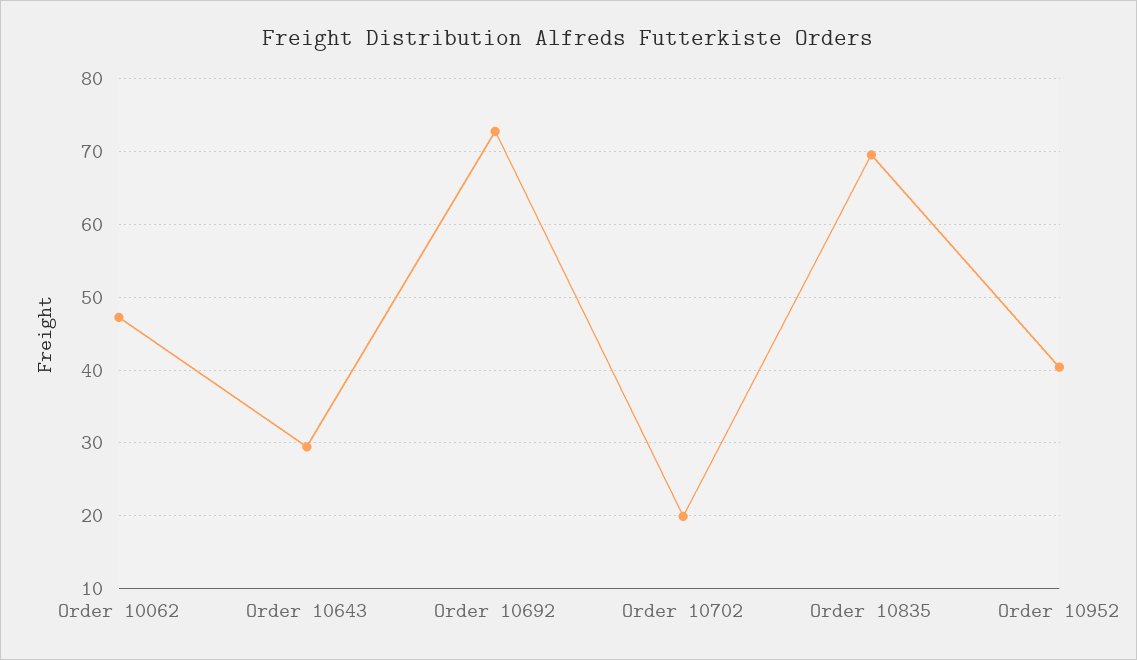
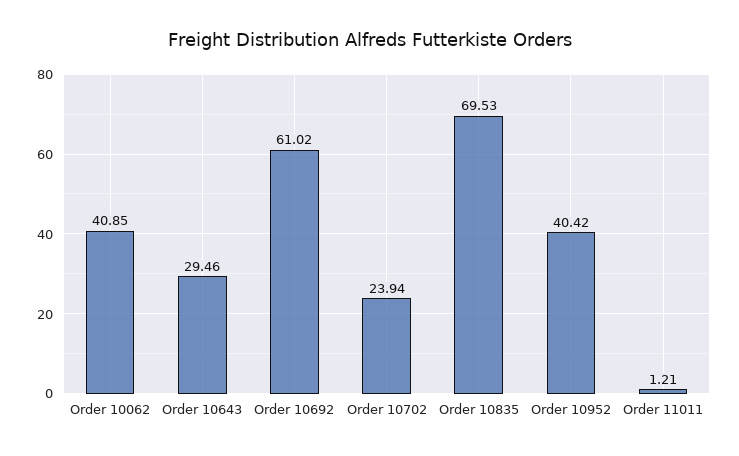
  {
-   "Order 10062": 47,
+   "Order 10062": 40.85,
    "Order 10643": 29.46,
-   "Order 10692": 73,
+   "Order 10692": 61.02,
-   "Order 10702": 20,
+   "Order 10702": 23.94,
    "Order 10835": 69.53,
-   "Order 10952": 40.42
+   "Order 10952": 40.42,
+   "Order 11011": 1.21
  }

